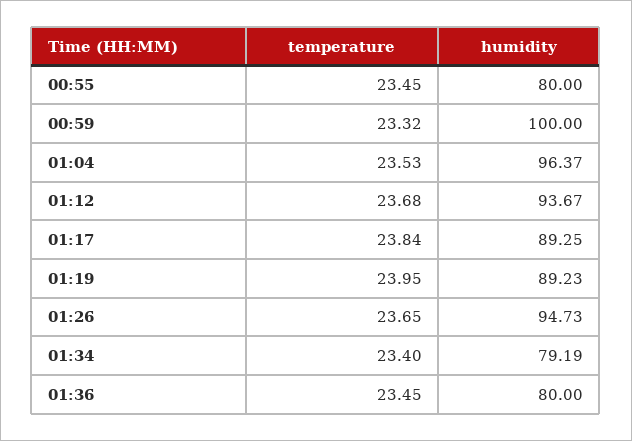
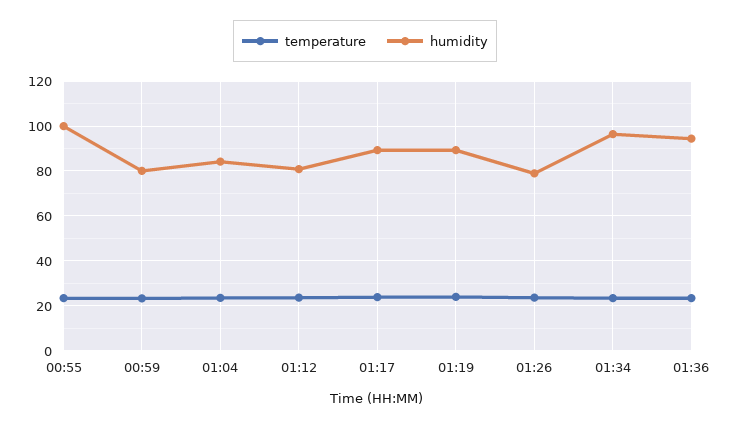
  {
    "temperature": {
      "00:55": 23.45,
      "00:59": 23.32,
      "01:04": 23.53,
      "01:12": 23.68,
      "01:17": 23.84,
      "01:19": 23.95,
      "01:26": 23.65,
      "01:34": 23.4,
      "01:36": 23.45
    },
    "humidity": {
-     "00:55": 80,
+     "00:55": 100,
-     "00:59": 100,
+     "00:59": 80,
-     "01:04": 96.37,
+     "01:04": 85,
-     "01:12": 93.67,
+     "01:12": 80,
      "01:17": 89.25,
      "01:19": 89.23,
-     "01:26": 94.73,
+     "01:26": 80,
-     "01:34": 79.19,
+     "01:34": 95,
-     "01:36": 80
+     "01:36": 95
    }
  }

